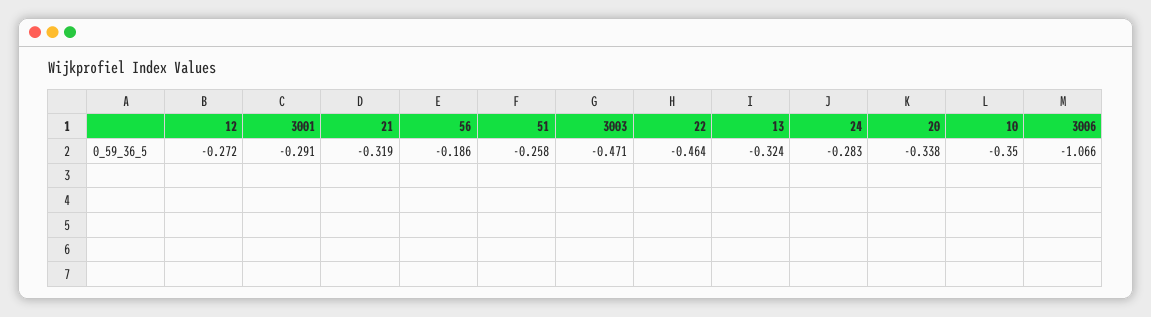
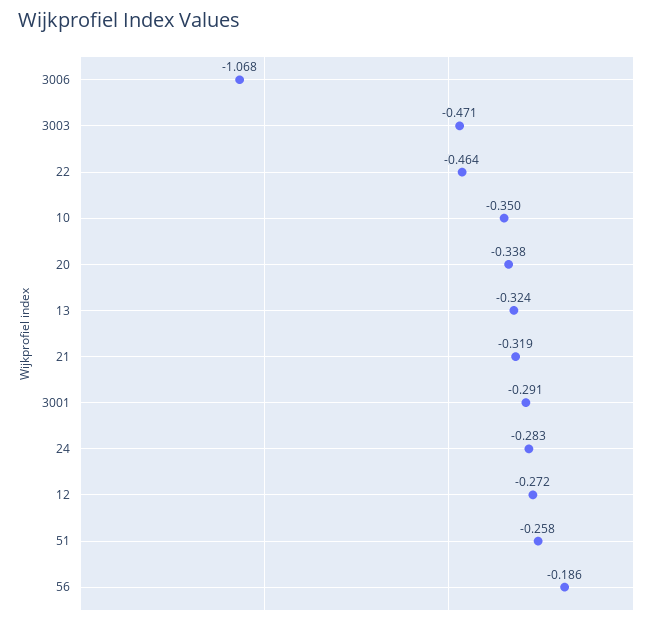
  {
    "12": -0.272,
    "3001": -0.291,
    "21": -0.319,
    "56": -0.186,
    "51": -0.258,
    "3003": -0.471,
    "22": -0.464,
    "13": -0.324,
    "24": -0.283,
    "20": -0.338,
    "10": -0.35,
-   "3006": -1.066
+   "3006": -1.068
  }

